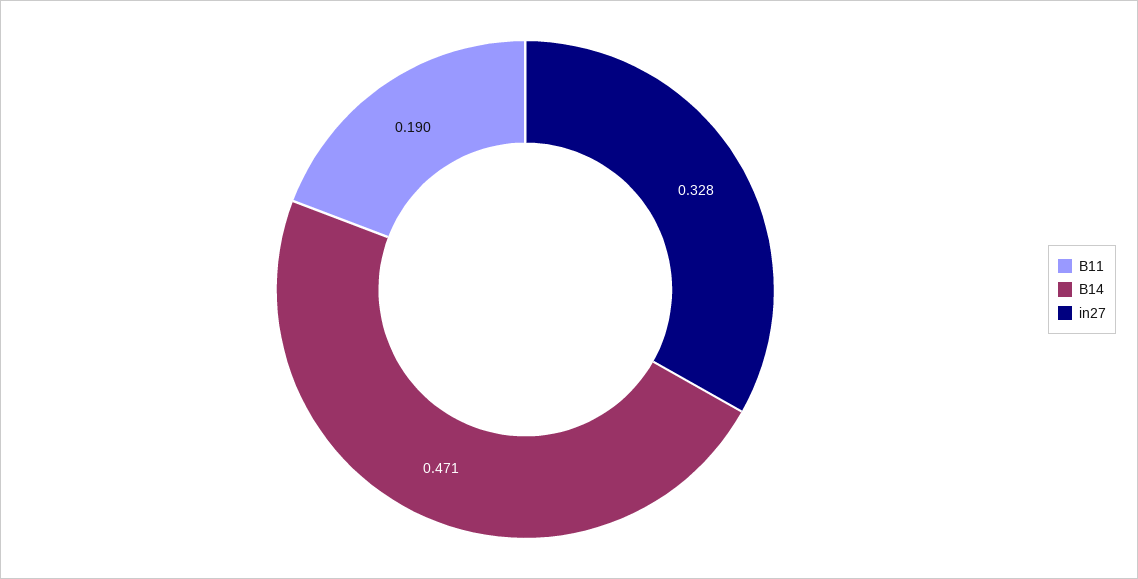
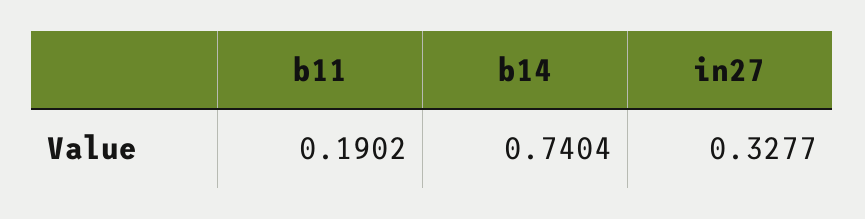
  {
    "B11": 0.1902,
-   "B14": 0.471,
+   "B14": 0.7404,
    "in27": 0.3277
  }

